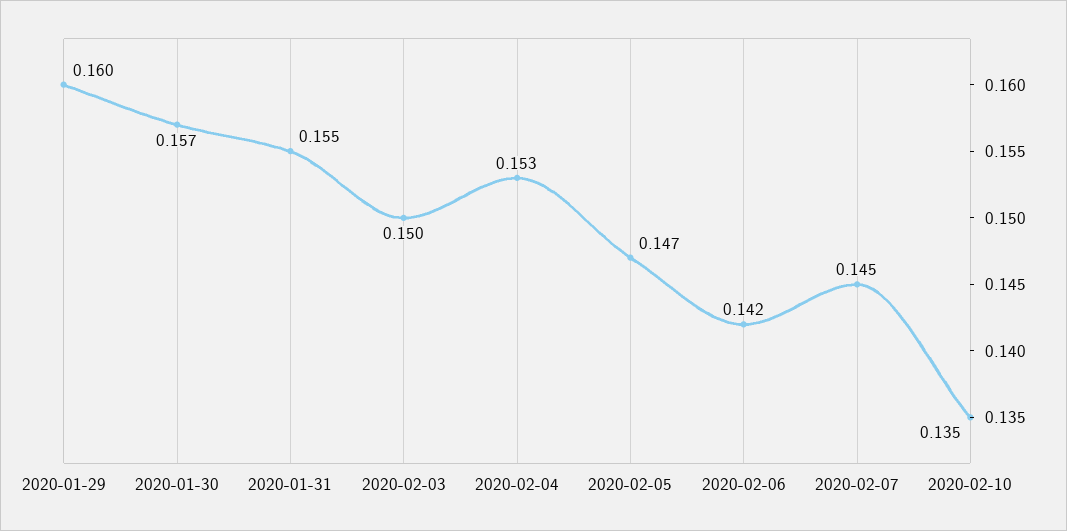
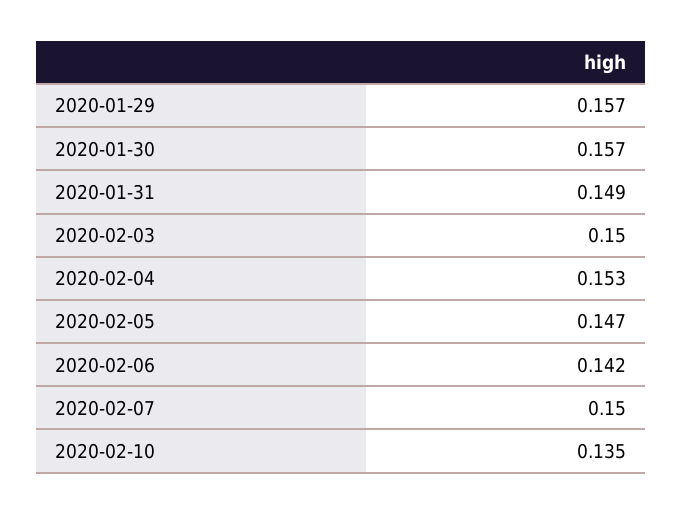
  {
-   "2020-01-29": 0.16,
+   "2020-01-29": 0.157,
    "2020-01-30": 0.157,
-   "2020-01-31": 0.155,
+   "2020-01-31": 0.149,
    "2020-02-03": 0.15,
    "2020-02-04": 0.153,
    "2020-02-05": 0.147,
    "2020-02-06": 0.142,
-   "2020-02-07": 0.145,
+   "2020-02-07": 0.15,
    "2020-02-10": 0.135
  }

